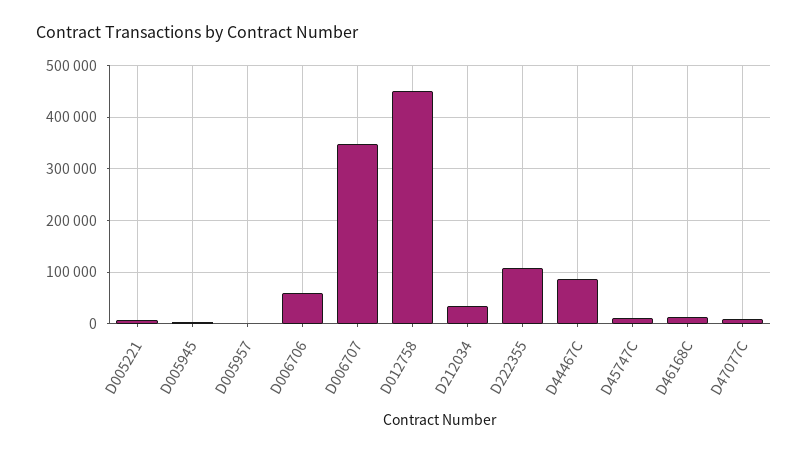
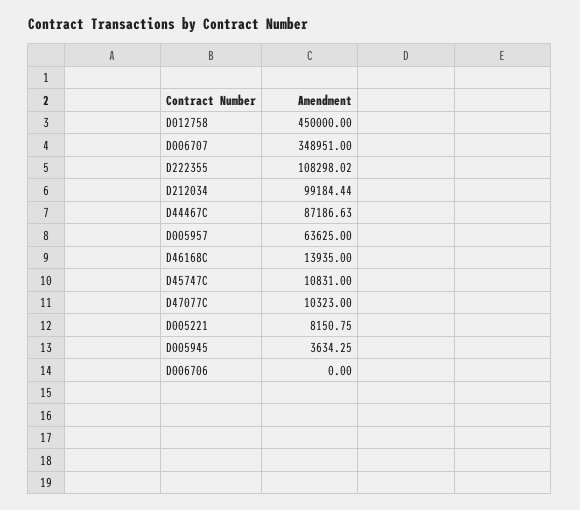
  {
    "D005221": 8150.75,
    "D005945": 3634.25,
-   "D005957": 0,
+   "D005957": 63625,
-   "D006706": 60000,
+   "D006706": 0,
    "D006707": 348951,
    "D012758": 450000,
-   "D212034": 40000,
+   "D212034": 99184.44,
    "D222355": 108298.02,
    "D44467C": 87186.63,
    "D45747C": 10831,
    "D46168C": 13935,
    "D47077C": 10323
  }

